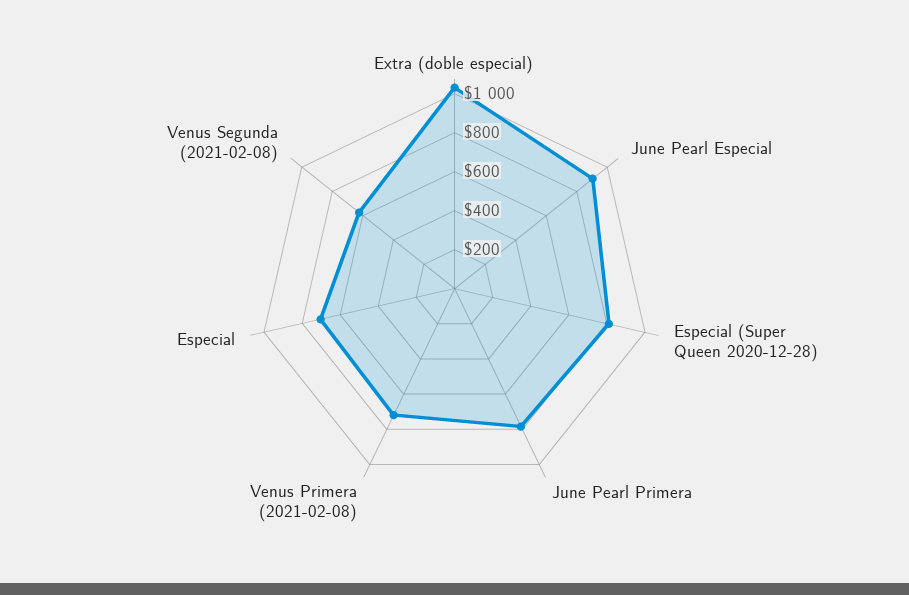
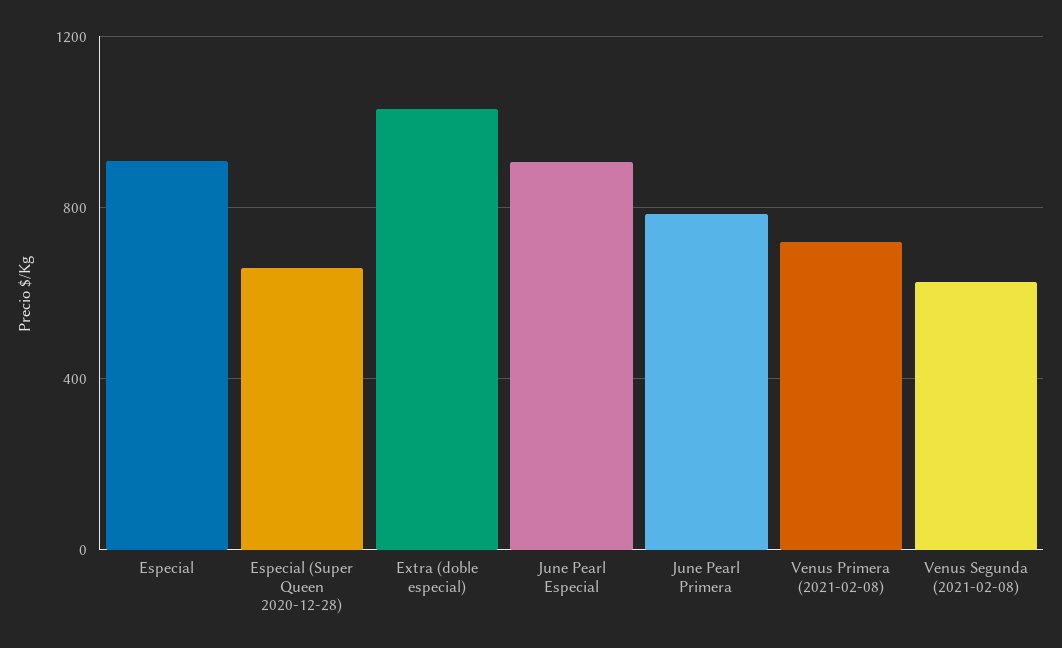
  {
    "Extra (doble especial)": 1050,
    "June Pearl Especial": 900,
-   "Especial (Super Queen 2020-12-28)": 800,
+   "Especial (Super Queen 2020-12-28)": 650,
    "June Pearl Primera": 800,
    "Venus Primera (2021-02-08)": 700,
-   "Especial": 700,
+   "Especial": 900,
    "Venus Segunda (2021-02-08)": 650
  }

